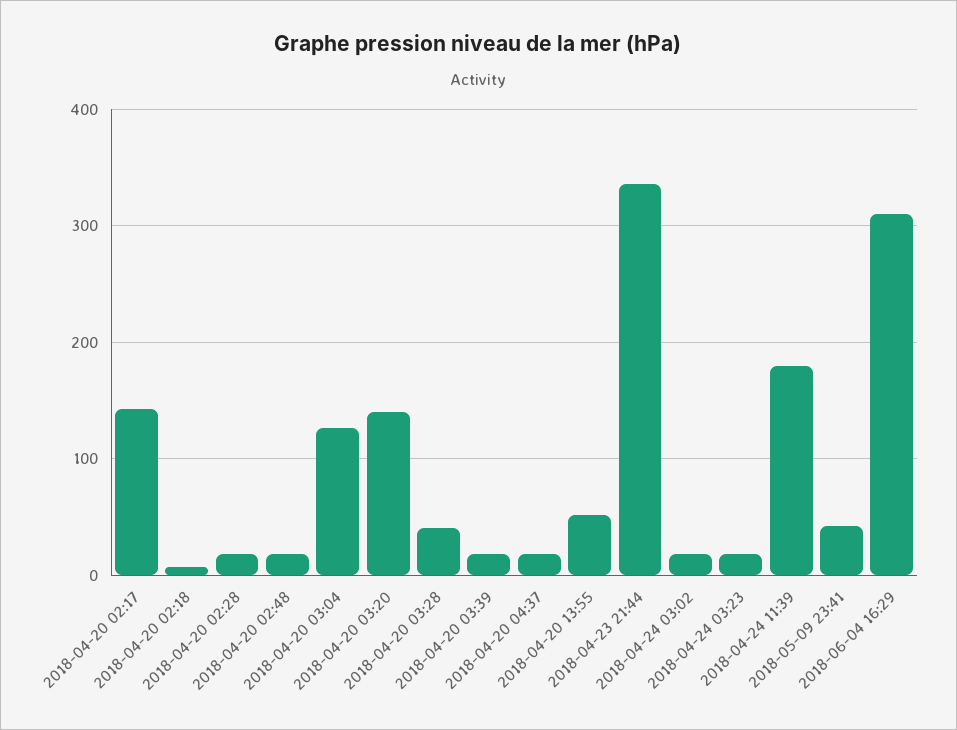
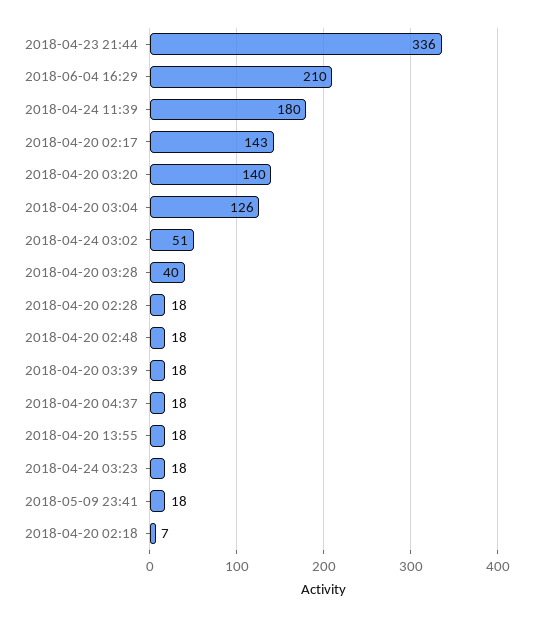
  {
    "2018-04-20 02:17": 143,
    "2018-04-20 02:18": 7,
    "2018-04-20 02:28": 18,
    "2018-04-20 02:48": 18,
    "2018-04-20 03:04": 126,
    "2018-04-20 03:20": 140,
    "2018-04-20 03:28": 40,
    "2018-04-20 03:39": 18,
    "2018-04-20 04:37": 18,
-   "2018-04-20 13:55": 50,
+   "2018-04-20 13:55": 18,
    "2018-04-23 21:44": 336,
-   "2018-04-24 03:02": 20,
+   "2018-04-24 03:02": 51,
    "2018-04-24 03:23": 18,
    "2018-04-24 11:39": 180,
-   "2018-05-09 23:41": 40,
+   "2018-05-09 23:41": 18,
-   "2018-06-04 16:29": 310
+   "2018-06-04 16:29": 210
  }

